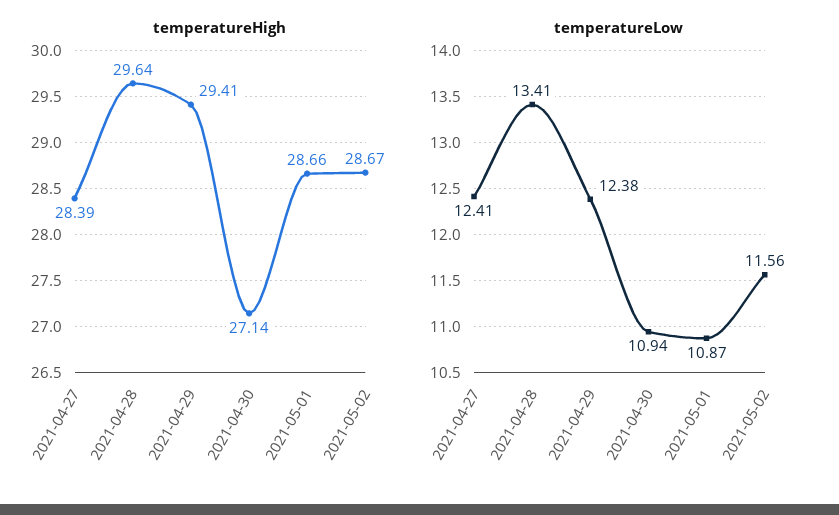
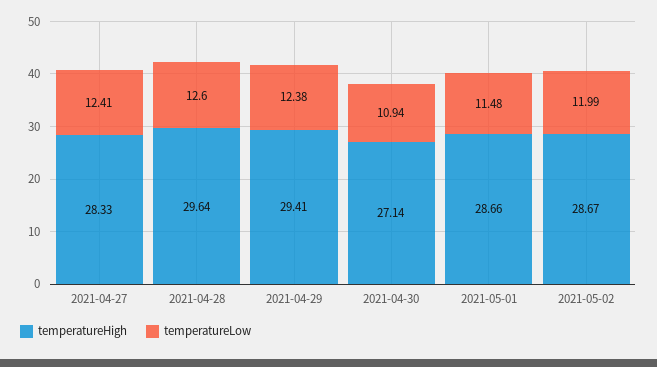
  {
    "temperatureHigh": {
-     "2021-04-27": 28.39,
+     "2021-04-27": 28.33,
      "2021-04-28": 29.64,
      "2021-04-29": 29.41,
      "2021-04-30": 27.14,
      "2021-05-01": 28.66,
      "2021-05-02": 28.67
    },
    "temperatureLow": {
      "2021-04-27": 12.41,
-     "2021-04-28": 13.41,
+     "2021-04-28": 12.6,
      "2021-04-29": 12.38,
      "2021-04-30": 10.94,
-     "2021-05-01": 10.87,
+     "2021-05-01": 11.48,
-     "2021-05-02": 11.56
+     "2021-05-02": 11.99
    }
  }

